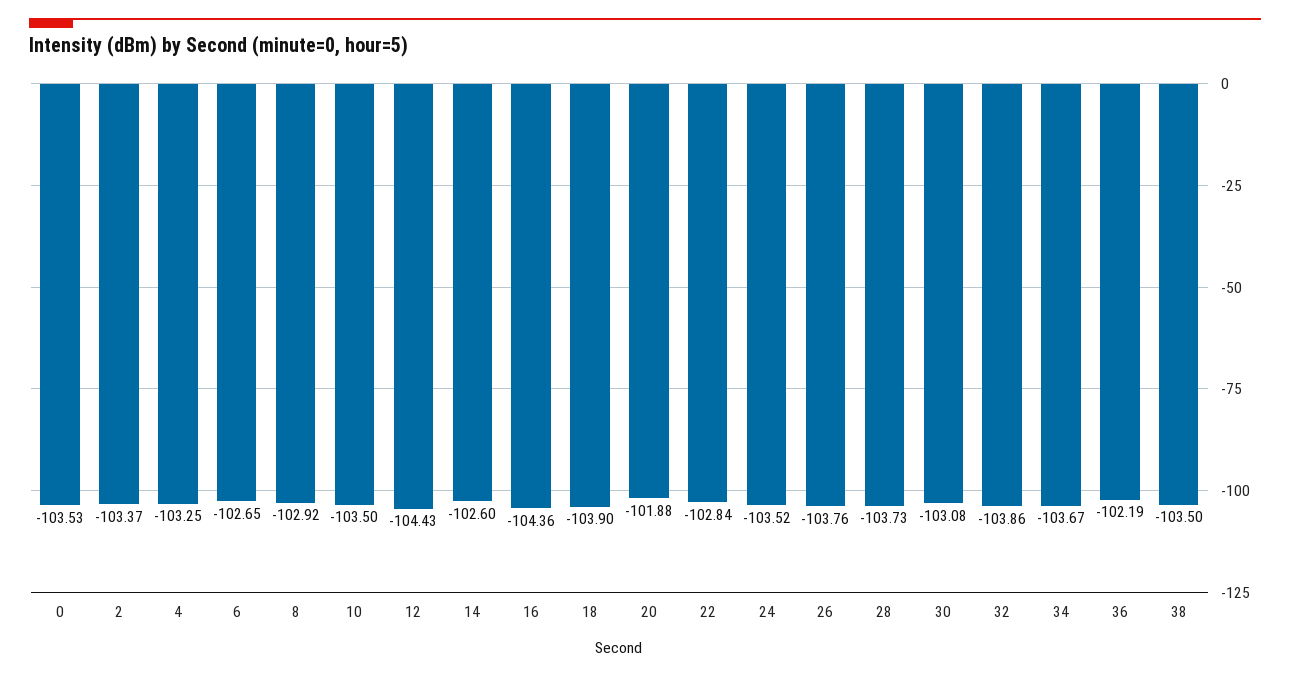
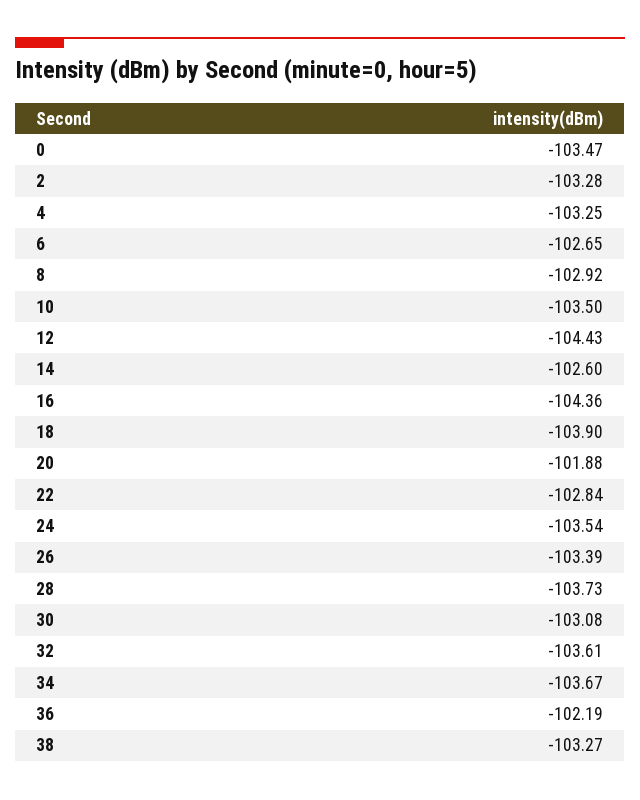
  {
-   "0": -103.53,
+   "0": -103.47,
-   "2": -103.37,
+   "2": -103.28,
    "4": -103.25,
    "6": -102.65,
    "8": -102.92,
    "10": -103.5,
    "12": -104.43,
    "14": -102.6,
    "16": -104.36,
    "18": -103.9,
    "20": -101.88,
    "22": -102.84,
-   "24": -103.52,
+   "24": -103.54,
-   "26": -103.76,
+   "26": -103.39,
    "28": -103.73,
    "30": -103.08,
-   "32": -103.86,
+   "32": -103.61,
    "34": -103.67,
    "36": -102.19,
-   "38": -103.5
+   "38": -103.27
  }

